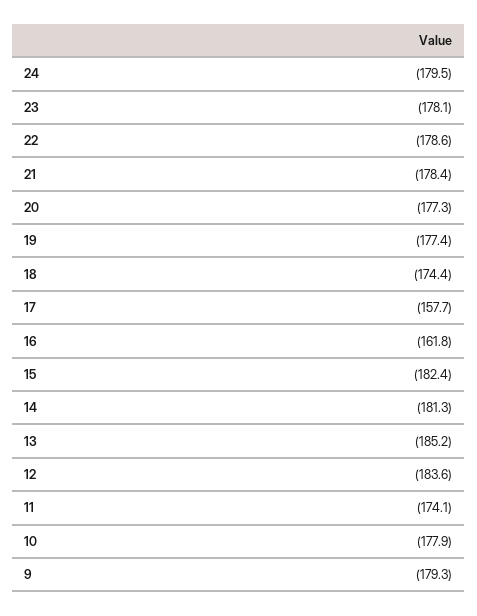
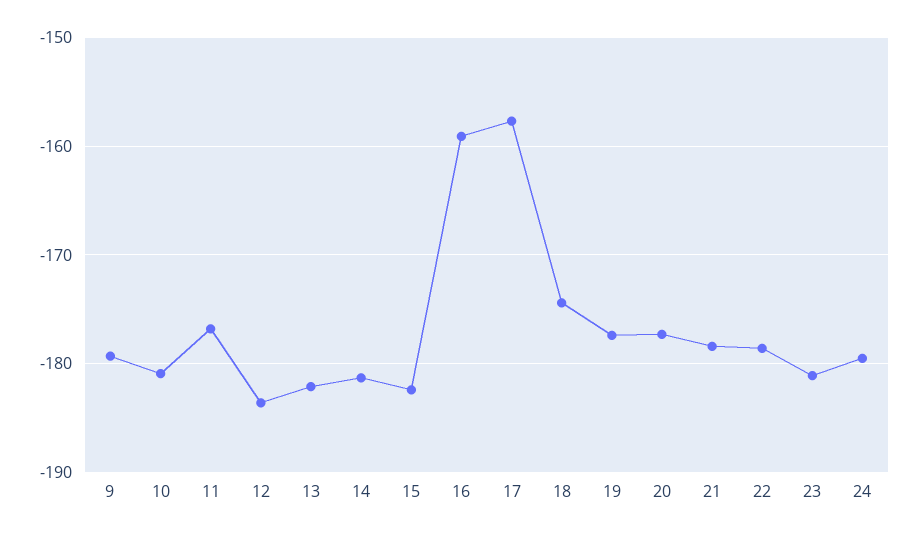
  {
    "24": -179.5,
-   "23": -178.1,
+   "23": -181,
    "22": -178.6,
    "21": -178.4,
    "20": -177.3,
    "19": -177.4,
    "18": -174.4,
    "17": -157.7,
-   "16": -161.8,
+   "16": -159,
    "15": -182.4,
    "14": -181.3,
-   "13": -185.2,
+   "13": -182,
    "12": -183.6,
-   "11": -174.1,
+   "11": -177,
-   "10": -177.9,
+   "10": -181,
    "9": -179.3
  }

